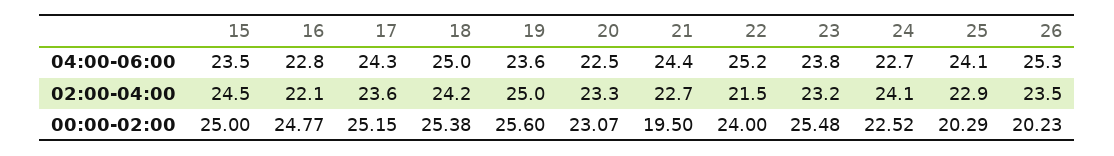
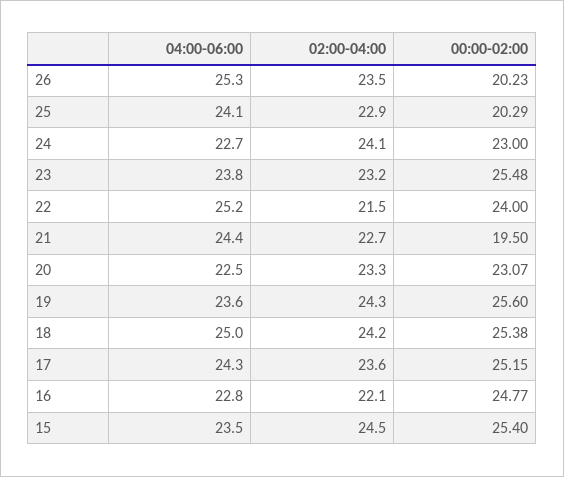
  {
    "15": {
      "04:00-06:00": 23.5,
      "02:00-04:00": 24.5,
-     "00:00-02:00": 25
+     "00:00-02:00": 25.4
    },
    "16": {
      "04:00-06:00": 22.8,
      "02:00-04:00": 22.1,
      "00:00-02:00": 24.77
    },
    "17": {
      "04:00-06:00": 24.3,
      "02:00-04:00": 23.6,
      "00:00-02:00": 25.15
    },
    "18": {
      "04:00-06:00": 25,
      "02:00-04:00": 24.2,
      "00:00-02:00": 25.38
    },
    "19": {
      "04:00-06:00": 23.6,
-     "02:00-04:00": 25,
+     "02:00-04:00": 24.3,
      "00:00-02:00": 25.6
    },
    "20": {
      "04:00-06:00": 22.5,
      "02:00-04:00": 23.3,
      "00:00-02:00": 23.07
    },
    "21": {
      "04:00-06:00": 24.4,
      "02:00-04:00": 22.7,
      "00:00-02:00": 19.5
    },
    "22": {
      "04:00-06:00": 25.2,
      "02:00-04:00": 21.5,
      "00:00-02:00": 24
    },
    "23": {
      "04:00-06:00": 23.8,
      "02:00-04:00": 23.2,
      "00:00-02:00": 25.48
    },
    "24": {
      "04:00-06:00": 22.7,
      "02:00-04:00": 24.1,
-     "00:00-02:00": 22.52
+     "00:00-02:00": 23
    },
    "25": {
      "04:00-06:00": 24.1,
      "02:00-04:00": 22.9,
      "00:00-02:00": 20.29
    },
    "26": {
      "04:00-06:00": 25.3,
      "02:00-04:00": 23.5,
      "00:00-02:00": 20.23
    }
  }

